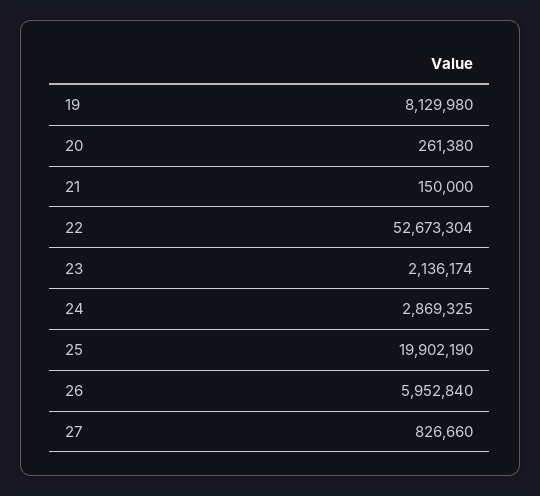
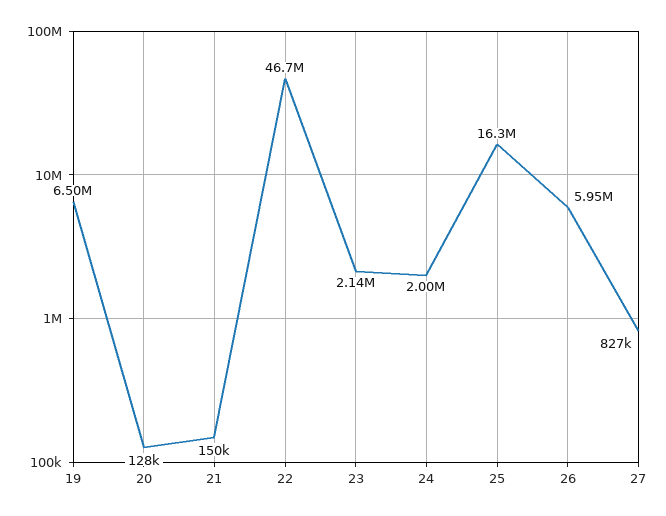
  {
-   "19": 8129980,
+   "19": 6500000,
-   "20": 261380,
+   "20": 128000,
    "21": 150000,
-   "22": 52673304,
+   "22": 46700000,
    "23": 2136174,
-   "24": 2869325,
+   "24": 2000000,
-   "25": 19902190,
+   "25": 16300000,
    "26": 5952840,
    "27": 826660
  }

